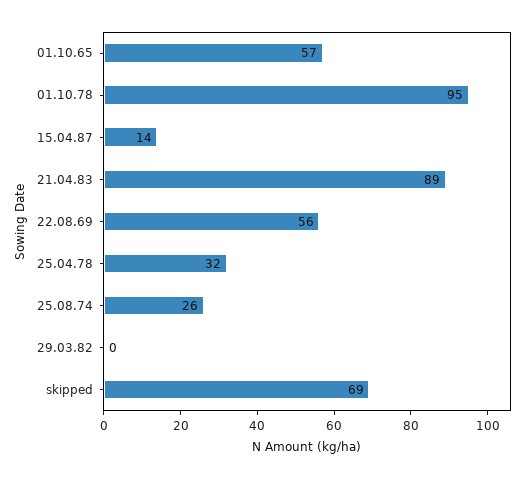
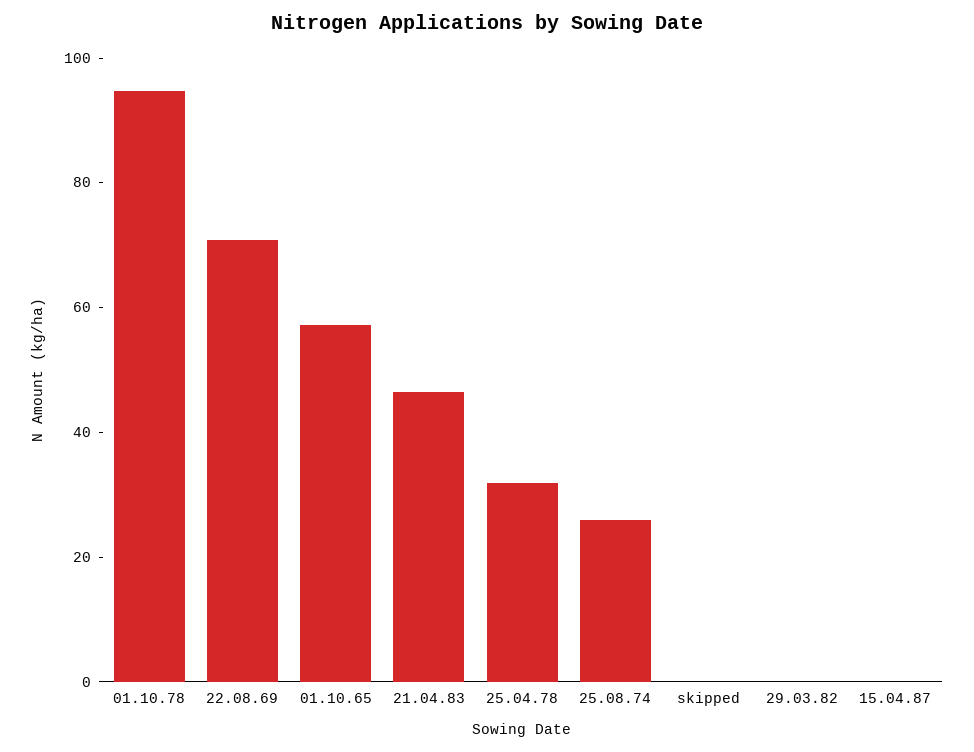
  {
    "01.10.65": 57,
    "01.10.78": 95,
-   "15.04.87": 14,
+   "15.04.87": 0,
-   "21.04.83": 89,
+   "21.04.83": 45,
-   "22.08.69": 56,
+   "22.08.69": 70,
    "25.04.78": 32,
    "25.08.74": 26,
    "29.03.82": 0,
-   "skipped": 69
+   "skipped": 0
  }

